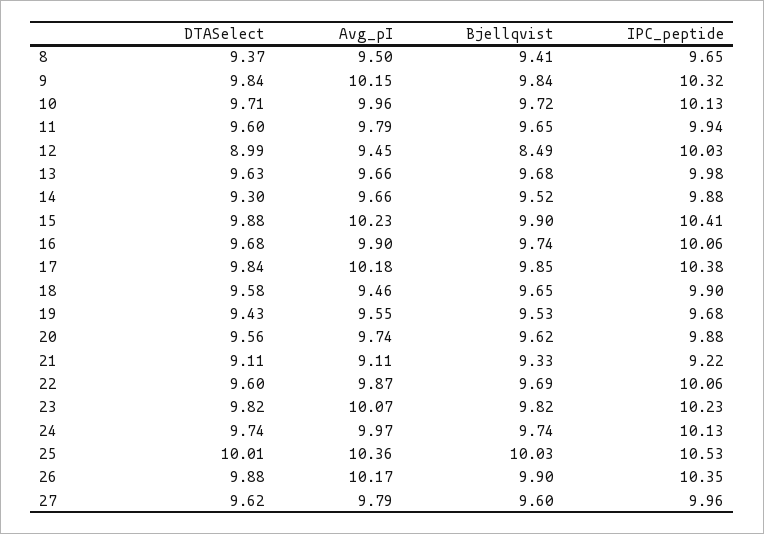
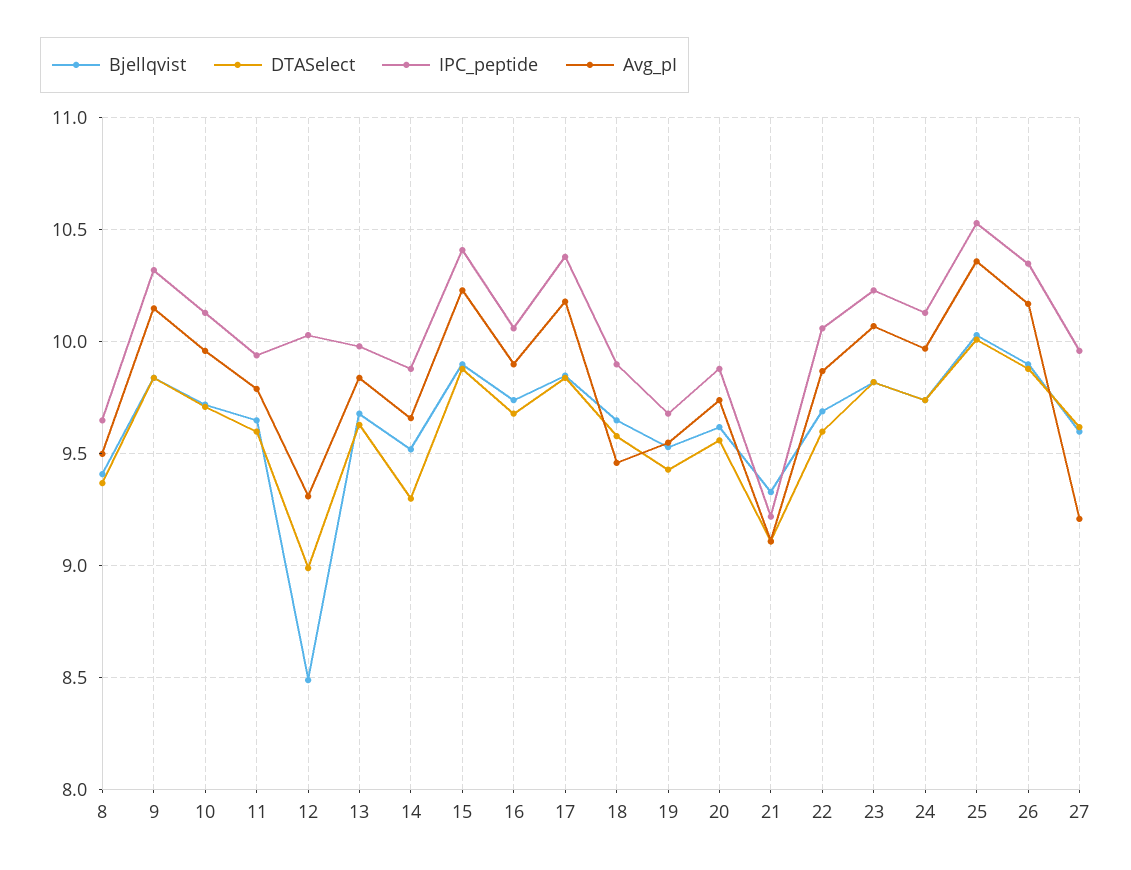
  {
    "DTASelect": {
      "8": 9.37,
      "9": 9.84,
      "10": 9.71,
      "11": 9.6,
      "12": 8.99,
      "13": 9.63,
      "14": 9.3,
      "15": 9.88,
      "16": 9.68,
      "17": 9.84,
      "18": 9.58,
      "19": 9.43,
      "20": 9.56,
      "21": 9.11,
      "22": 9.6,
      "23": 9.82,
      "24": 9.74,
      "25": 10.01,
      "26": 9.88,
      "27": 9.62
    },
    "Avg_pI": {
      "8": 9.5,
      "9": 10.15,
      "10": 9.96,
      "11": 9.79,
-     "12": 9.45,
+     "12": 9.3,
-     "13": 9.66,
+     "13": 9.85,
      "14": 9.66,
      "15": 10.23,
      "16": 9.9,
      "17": 10.18,
      "18": 9.46,
      "19": 9.55,
      "20": 9.74,
      "21": 9.11,
      "22": 9.87,
      "23": 10.07,
      "24": 9.97,
      "25": 10.36,
      "26": 10.17,
-     "27": 9.79
+     "27": 9.2
    },
    "Bjellqvist": {
      "8": 9.41,
      "9": 9.84,
      "10": 9.72,
      "11": 9.65,
      "12": 8.49,
      "13": 9.68,
      "14": 9.52,
      "15": 9.9,
      "16": 9.74,
      "17": 9.85,
      "18": 9.65,
      "19": 9.53,
      "20": 9.62,
      "21": 9.33,
      "22": 9.69,
      "23": 9.82,
      "24": 9.74,
      "25": 10.03,
      "26": 9.9,
      "27": 9.6
    },
    "IPC_peptide": {
      "8": 9.65,
      "9": 10.32,
      "10": 10.13,
      "11": 9.94,
      "12": 10.03,
      "13": 9.98,
      "14": 9.88,
      "15": 10.41,
      "16": 10.06,
      "17": 10.38,
      "18": 9.9,
      "19": 9.68,
      "20": 9.88,
      "21": 9.22,
      "22": 10.06,
      "23": 10.23,
      "24": 10.13,
      "25": 10.53,
      "26": 10.35,
      "27": 9.96
    }
  }

